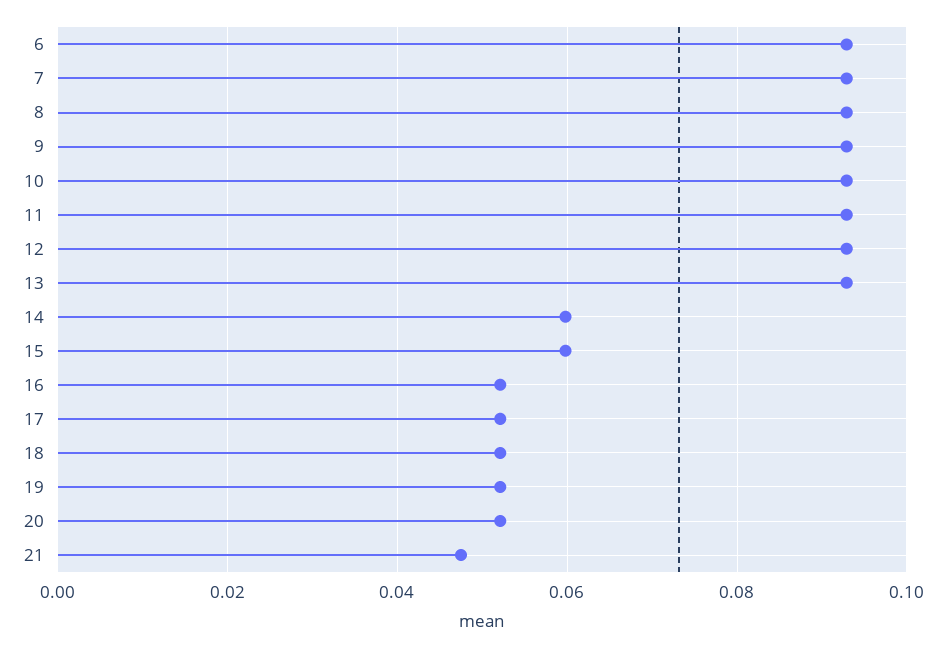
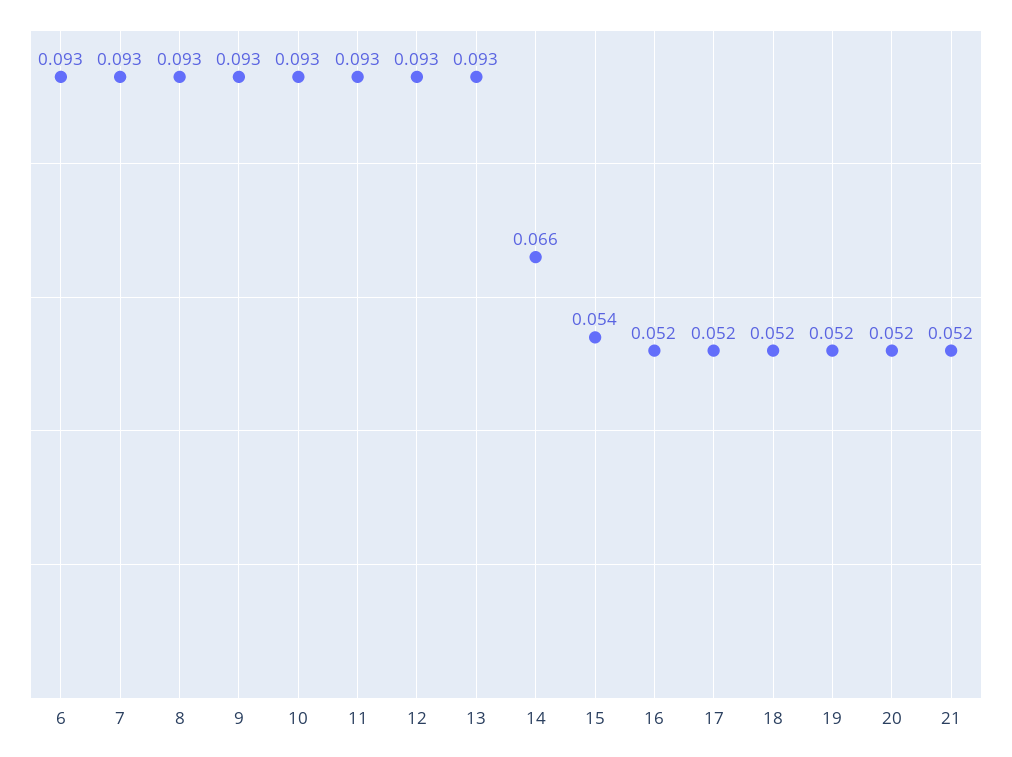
  {
    "6": 0.093,
    "7": 0.093,
    "8": 0.093,
    "9": 0.093,
    "10": 0.093,
    "11": 0.093,
    "12": 0.093,
    "13": 0.093,
-   "14": 0.06,
+   "14": 0.066,
-   "15": 0.06,
+   "15": 0.054,
    "16": 0.052,
    "17": 0.052,
    "18": 0.052,
    "19": 0.052,
    "20": 0.052,
-   "21": 0.048
+   "21": 0.052
  }

